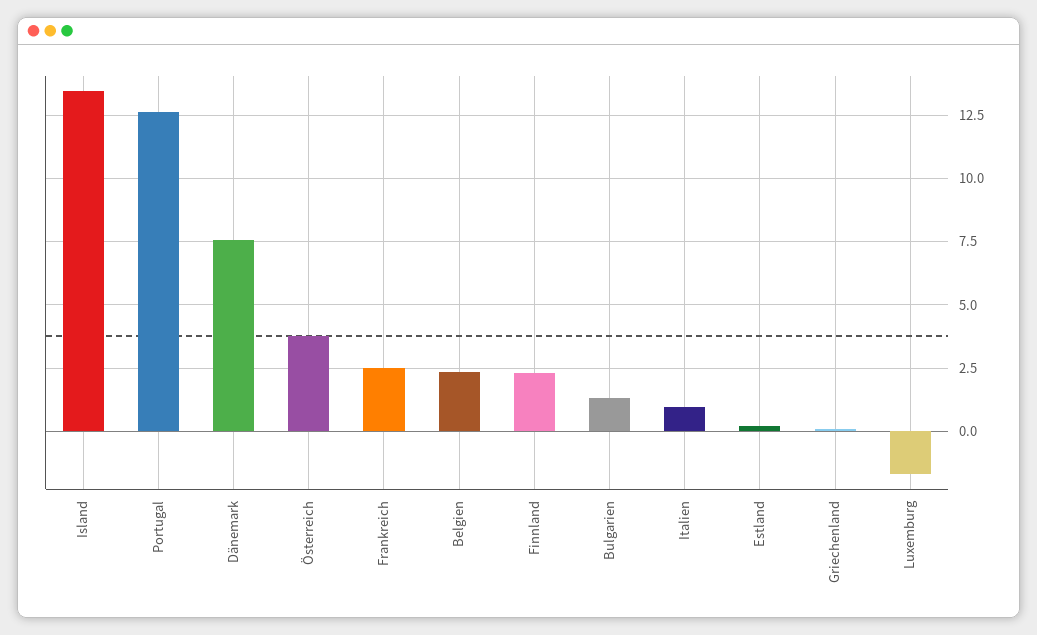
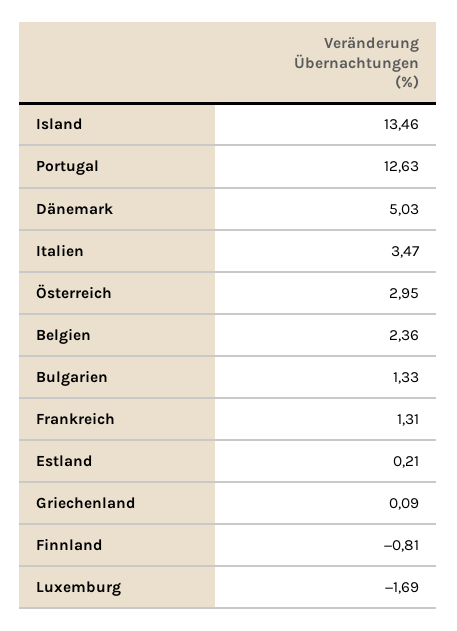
  {
    "Island": 13.46,
    "Portugal": 12.63,
-   "Dänemark": 7.5,
+   "Dänemark": 5.03,
-   "Österreich": 3.75,
+   "Österreich": 2.95,
-   "Frankreich": 2.5,
+   "Frankreich": 1.31,
    "Belgien": 2.36,
-   "Finnland": 2.25,
+   "Finnland": -0.81,
    "Bulgarien": 1.33,
-   "Italien": 1,
+   "Italien": 3.47,
    "Estland": 0.21,
    "Griechenland": 0.09,
    "Luxemburg": -1.69
  }

